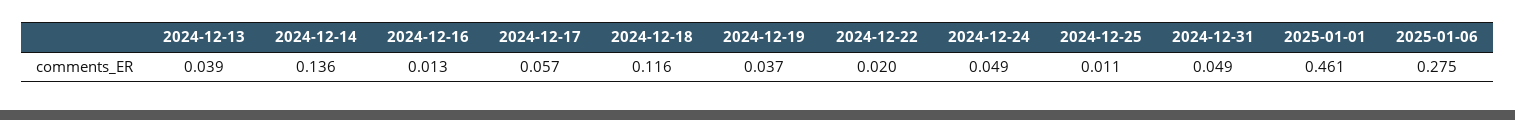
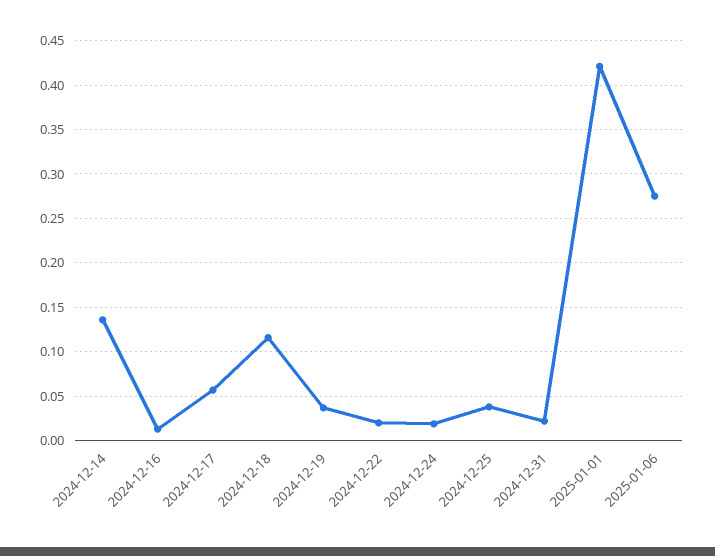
  {
-   "2024-12-13": 0.039,
    "2024-12-14": 0.136,
    "2024-12-16": 0.013,
    "2024-12-17": 0.057,
    "2024-12-18": 0.116,
    "2024-12-19": 0.037,
    "2024-12-22": 0.02,
-   "2024-12-24": 0.049,
+   "2024-12-24": 0.02,
-   "2024-12-25": 0.011,
+   "2024-12-25": 0.04,
-   "2024-12-31": 0.049,
+   "2024-12-31": 0.02,
-   "2025-01-01": 0.461,
+   "2025-01-01": 0.42,
    "2025-01-06": 0.275
  }

